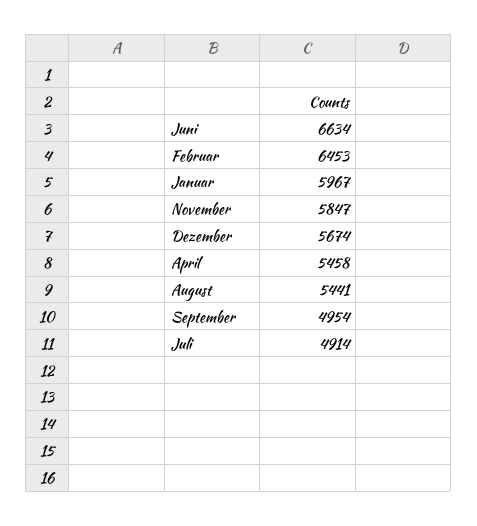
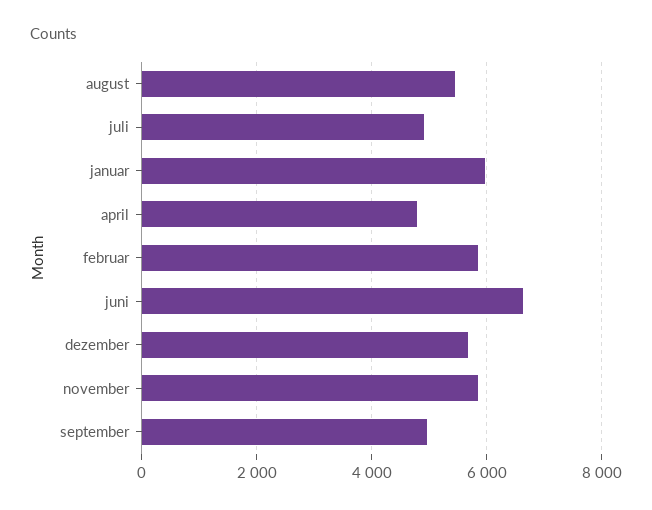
  {
    "Juni": 6634,
-   "Februar": 6453,
+   "Februar": 5800,
    "Januar": 5967,
    "November": 5847,
    "Dezember": 5674,
-   "April": 5458,
+   "April": 4800,
    "August": 5441,
    "September": 4954,
    "Juli": 4914
  }

